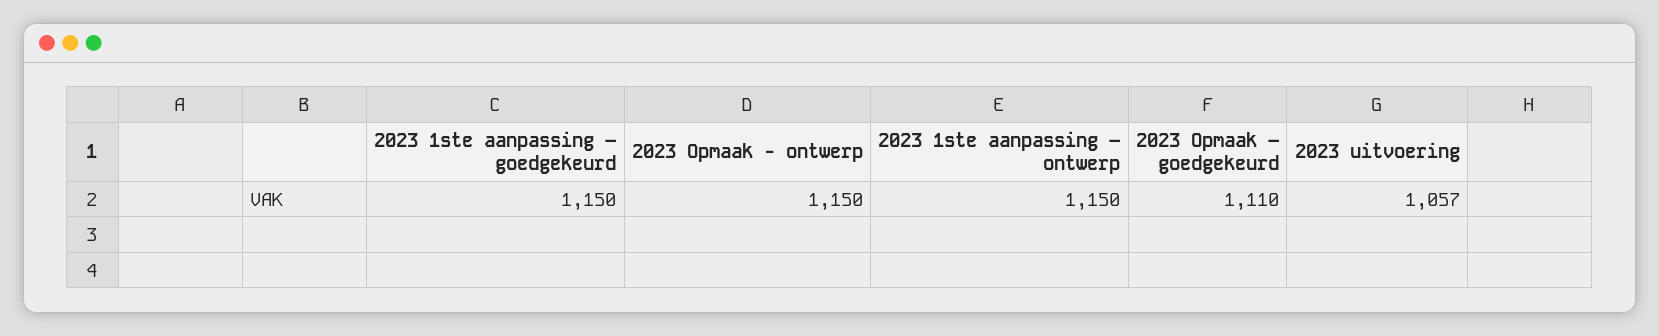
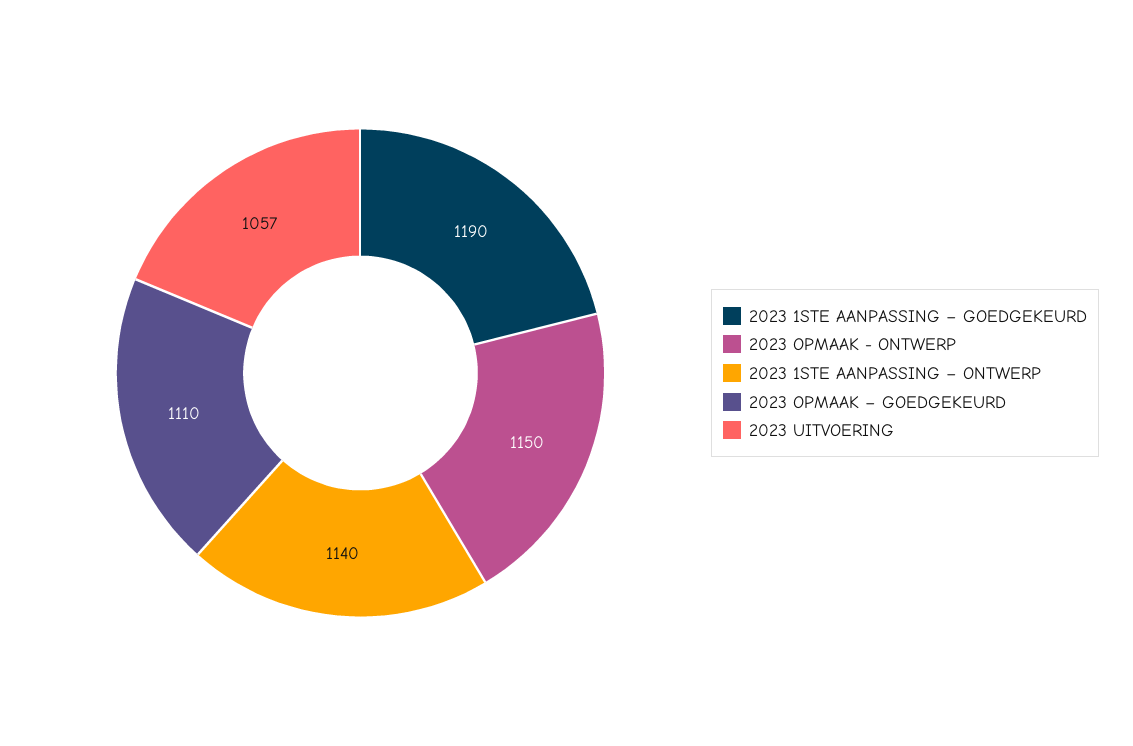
  {
-   "2023 1ste aanpassing – goedgekeurd": 1150,
+   "2023 1ste aanpassing – goedgekeurd": 1190,
    "2023 Opmaak - ontwerp": 1150,
-   "2023 1ste aanpassing – ontwerp": 1150,
+   "2023 1ste aanpassing – ontwerp": 1140,
    "2023 Opmaak – goedgekeurd": 1110,
    "2023 uitvoering": 1057
  }

